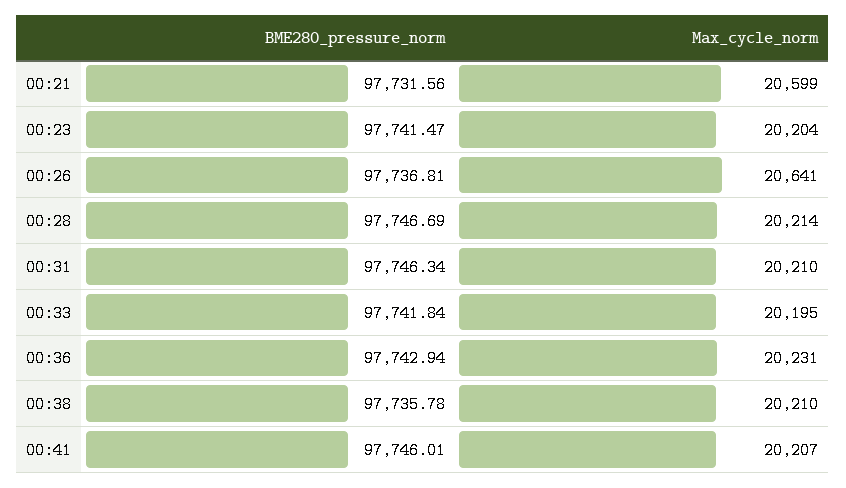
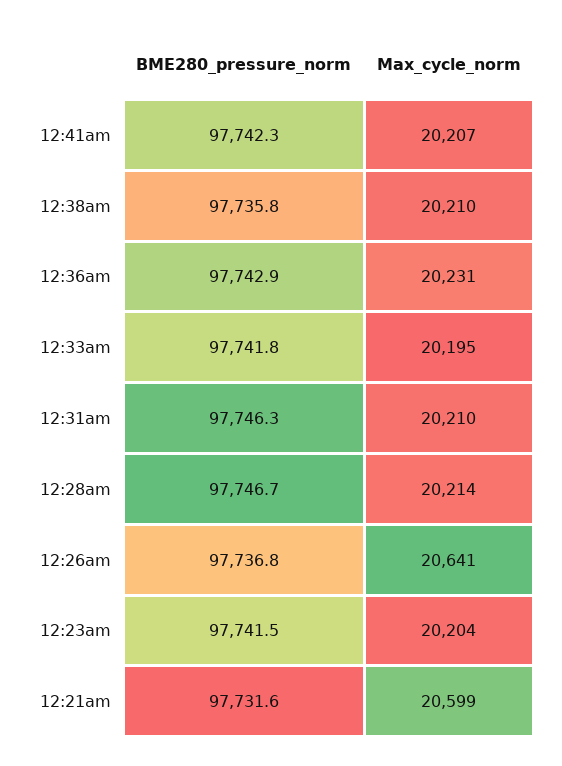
  {
    "BME280_pressure_norm": {
      "00:21": 97731.56,
      "00:23": 97741.47,
      "00:26": 97736.81,
      "00:28": 97746.69,
      "00:31": 97746.34,
      "00:33": 97741.84,
      "00:36": 97742.94,
      "00:38": 97735.78,
-     "00:41": 97746.01
+     "00:41": 97742.3
    },
    "Max_cycle_norm": {
      "00:21": 20599,
      "00:23": 20204,
      "00:26": 20641,
      "00:28": 20214,
      "00:31": 20210,
      "00:33": 20195,
      "00:36": 20231,
      "00:38": 20210,
      "00:41": 20207
    }
  }

